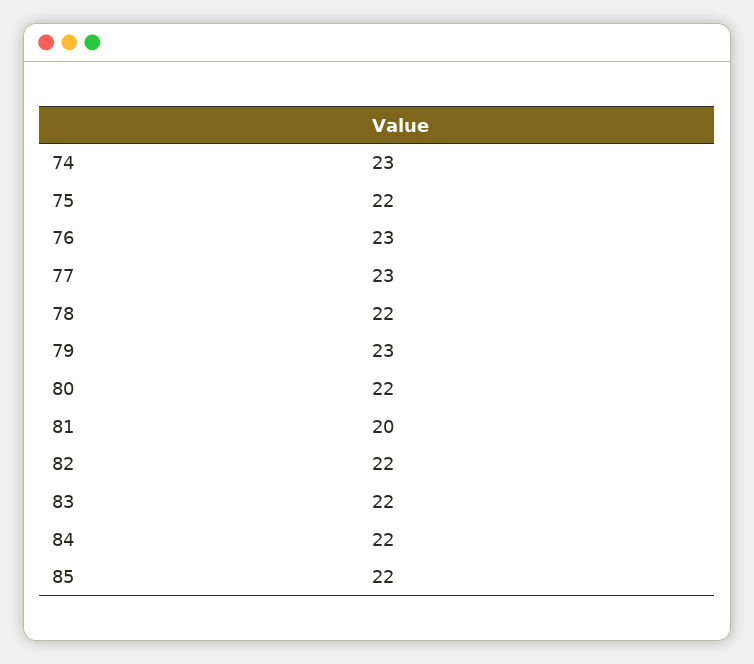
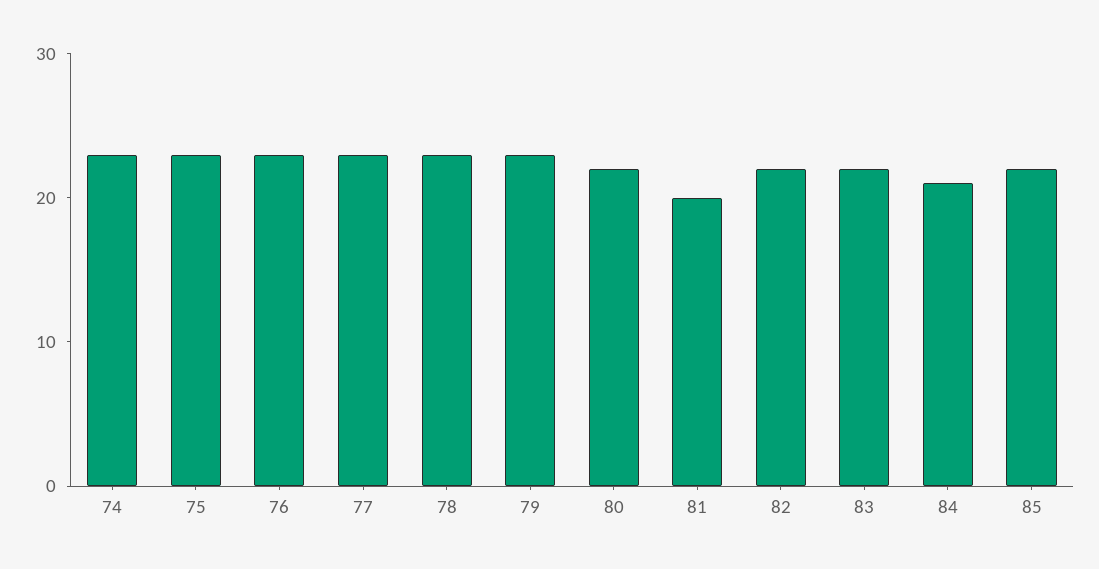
  {
    "74": 23,
-   "75": 22,
+   "75": 23,
    "76": 23,
    "77": 23,
-   "78": 22,
+   "78": 23,
    "79": 23,
    "80": 22,
    "81": 20,
    "82": 22,
    "83": 22,
-   "84": 22,
+   "84": 21,
    "85": 22
  }

